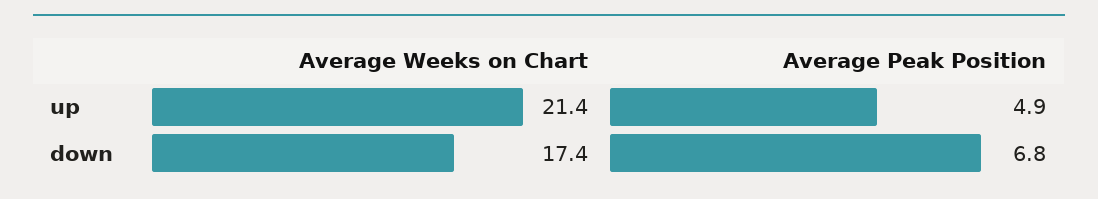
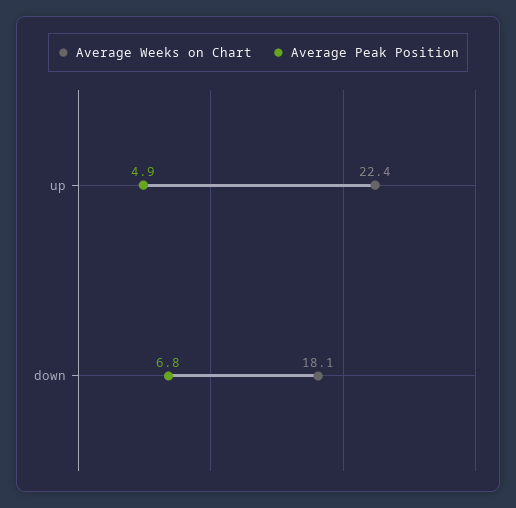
  {
    "Average Weeks on Chart": {
-     "up": 21.4,
+     "up": 22.4,
-     "down": 17.4
+     "down": 18.1
    },
    "Average Peak Position": {
      "up": 4.9,
      "down": 6.8
    }
  }

